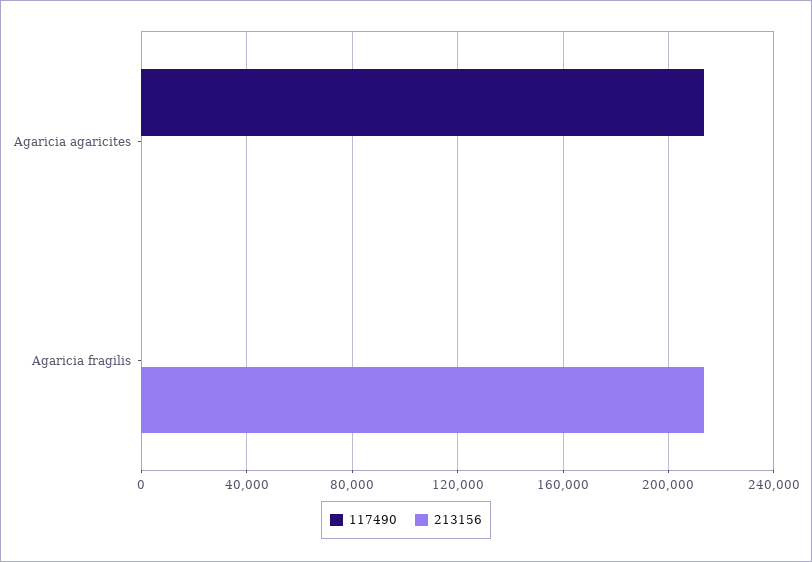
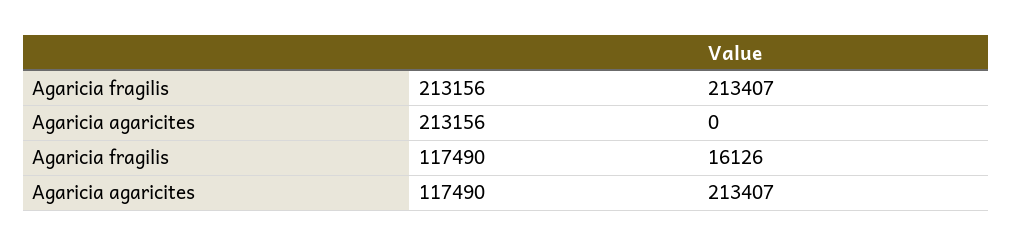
  {
    "117490": {
      "Agaricia agaricites": 213407,
-     "Agaricia fragilis": 0
+     "Agaricia fragilis": 16126
    },
    "213156": {
      "Agaricia agaricites": 0,
      "Agaricia fragilis": 213407
    }
  }

